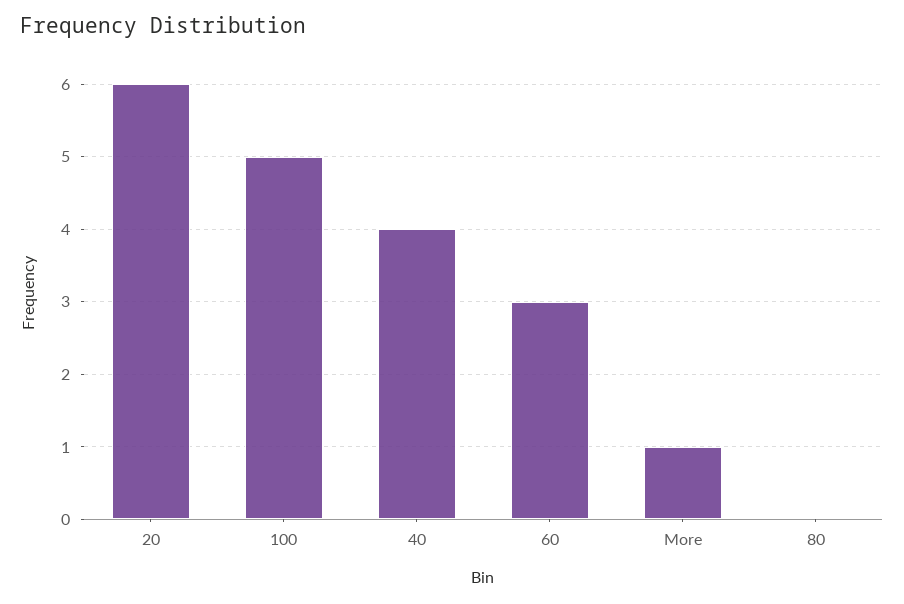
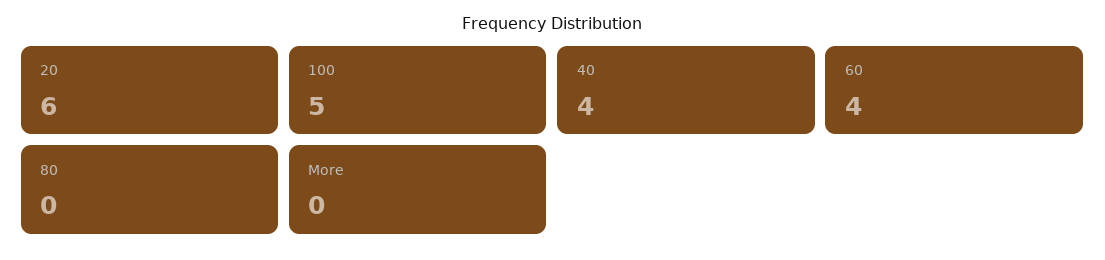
  {
    "20": 6,
    "100": 5,
    "40": 4,
-   "60": 3,
+   "60": 4,
-   "More": 1,
+   "More": 0,
    "80": 0
  }

